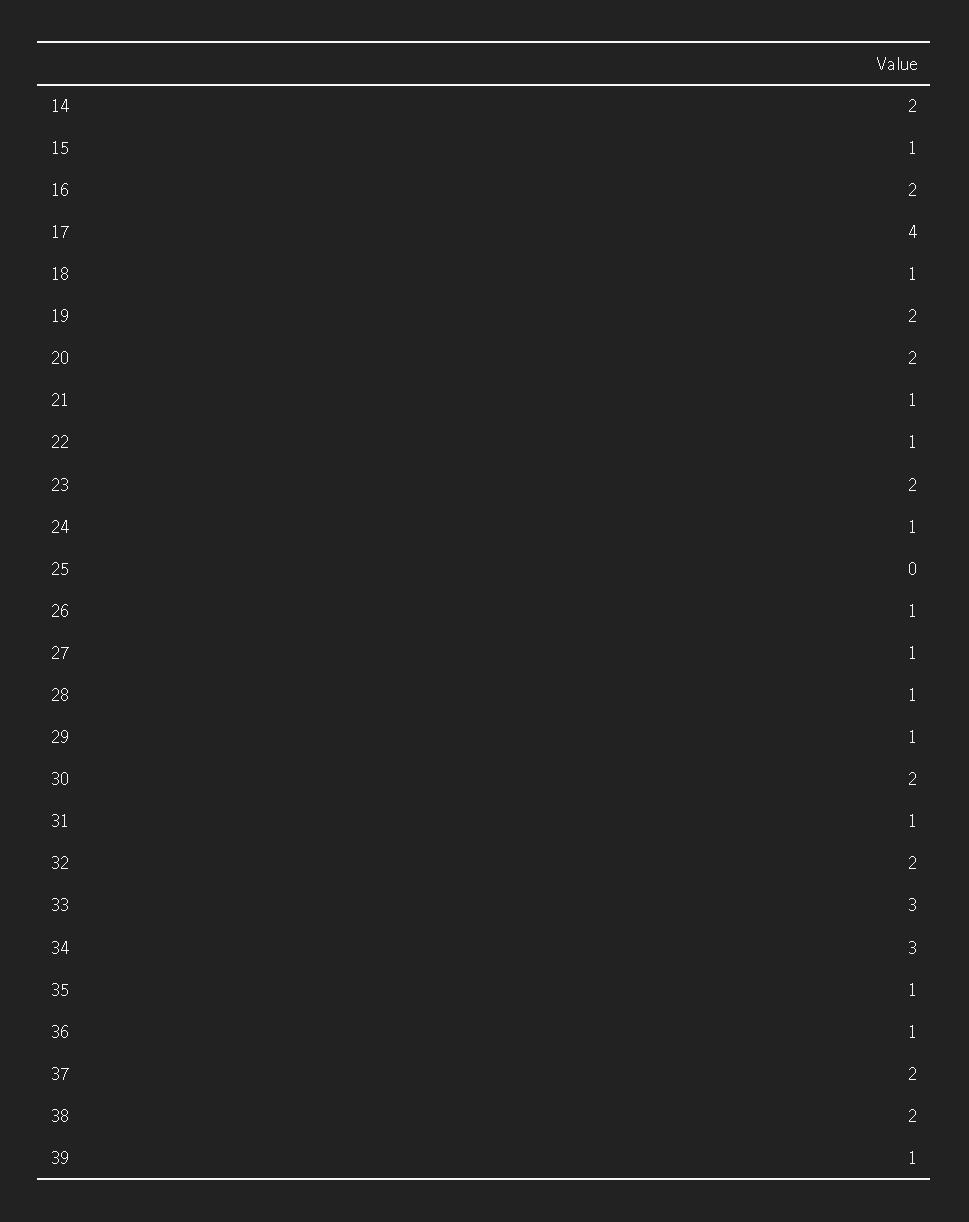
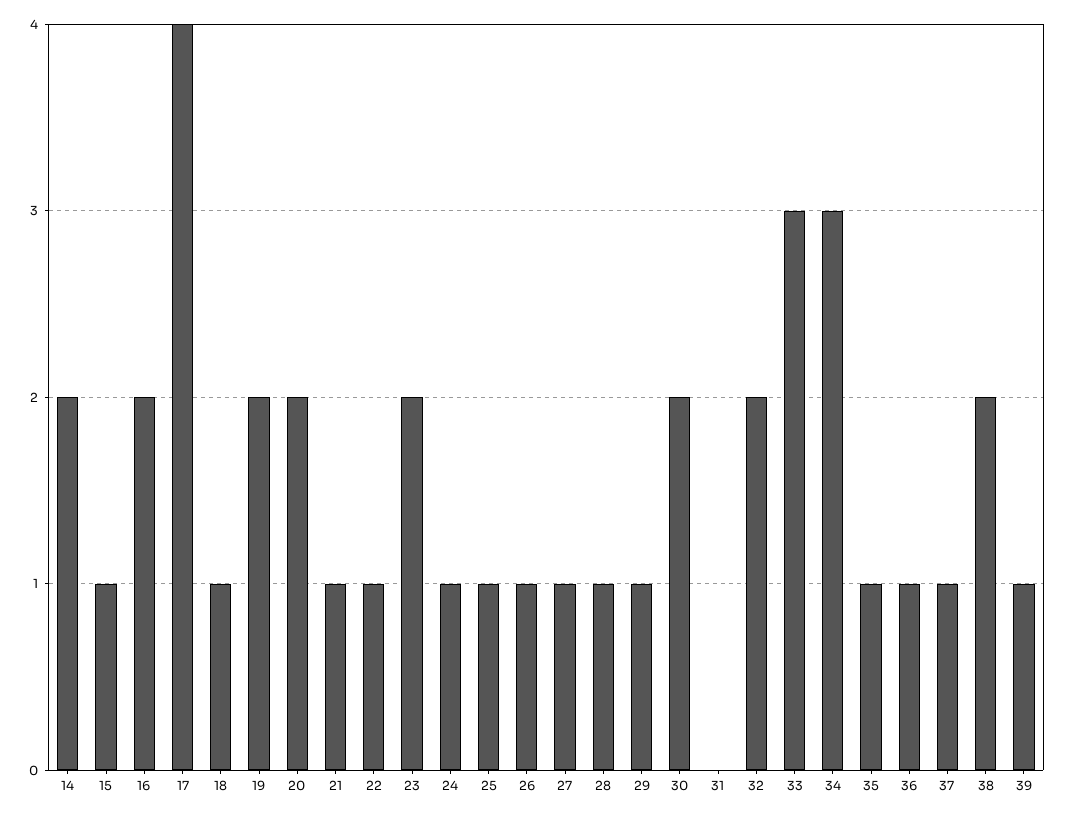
  {
    "14": 2,
    "15": 1,
    "16": 2,
    "17": 4,
    "18": 1,
    "19": 2,
    "20": 2,
    "21": 1,
    "22": 1,
    "23": 2,
    "24": 1,
-   "25": 0,
+   "25": 1,
    "26": 1,
    "27": 1,
    "28": 1,
    "29": 1,
    "30": 2,
-   "31": 1,
+   "31": 0,
    "32": 2,
    "33": 3,
    "34": 3,
    "35": 1,
    "36": 1,
-   "37": 2,
+   "37": 1,
    "38": 2,
    "39": 1
  }

